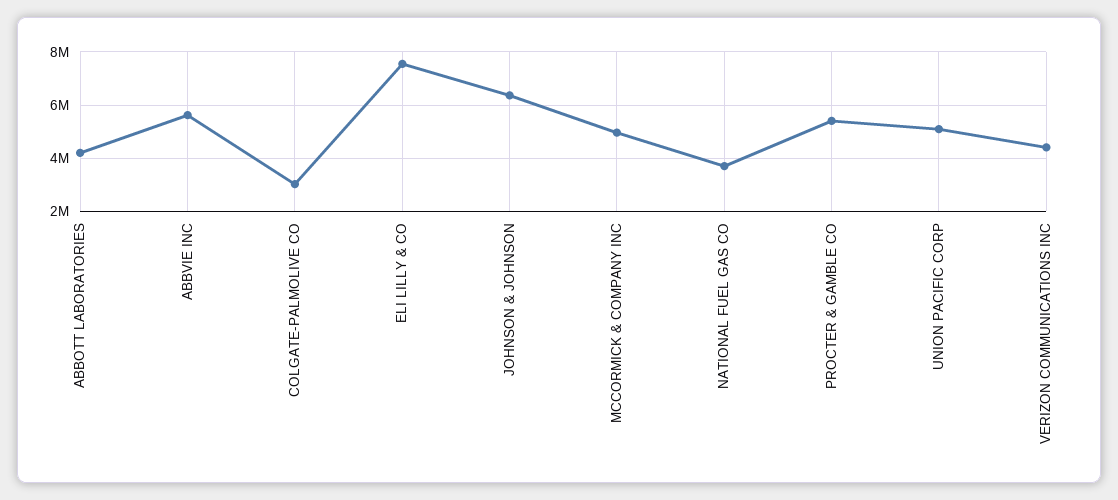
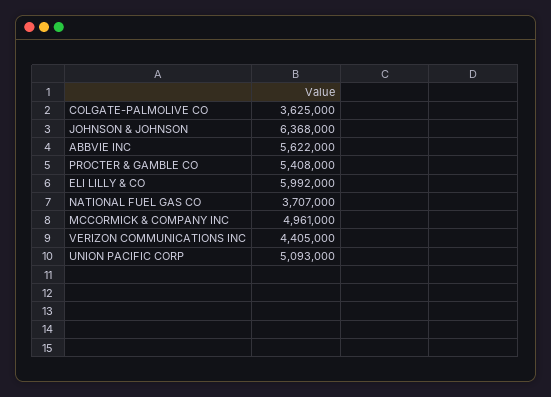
  {
-   "ABBOTT LABORATORIES": 4250000,
    "ABBVIE INC": 5622000,
-   "COLGATE-PALMOLIVE CO": 3000000,
+   "COLGATE-PALMOLIVE CO": 3625000,
-   "ELI LILLY & CO": 7500000,
+   "ELI LILLY & CO": 5992000,
    "JOHNSON & JOHNSON": 6368000,
    "MCCORMICK & COMPANY INC": 4961000,
    "NATIONAL FUEL GAS CO": 3707000,
    "PROCTER & GAMBLE CO": 5408000,
    "UNION PACIFIC CORP": 5093000,
    "VERIZON COMMUNICATIONS INC": 4405000
  }

